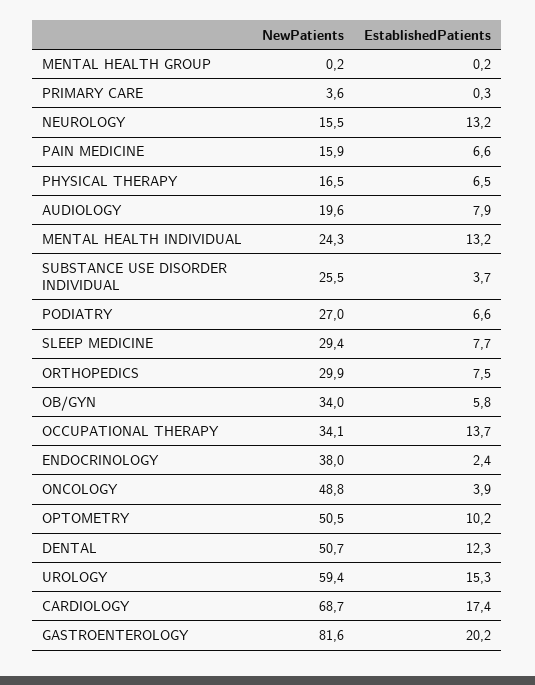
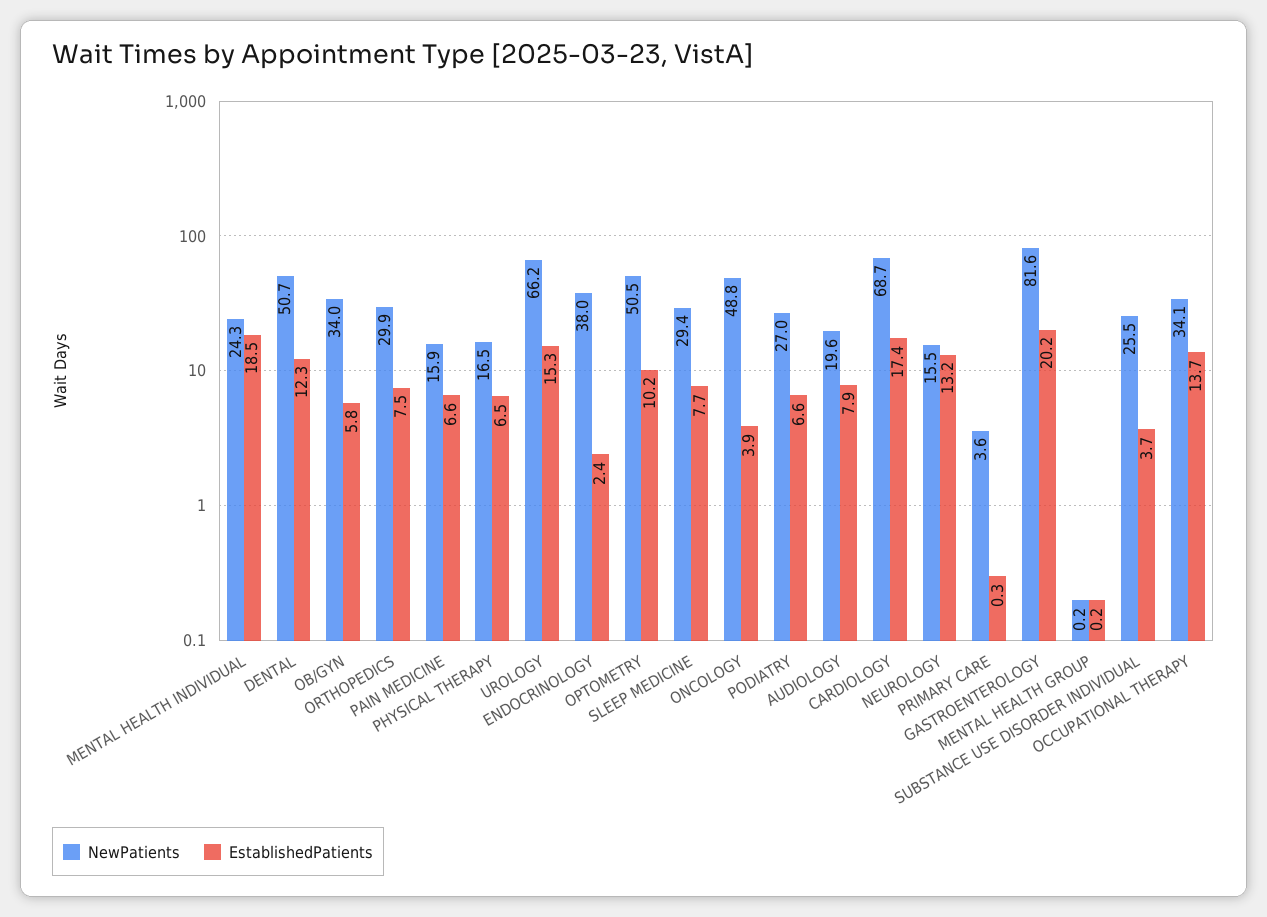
  {
    "NewPatients": {
      "MENTAL HEALTH GROUP": 0.2,
      "PRIMARY CARE": 3.6,
      "NEUROLOGY": 15.5,
      "PAIN MEDICINE": 15.9,
      "PHYSICAL THERAPY": 16.5,
      "AUDIOLOGY": 19.6,
      "MENTAL HEALTH INDIVIDUAL": 24.3,
      "SUBSTANCE USE DISORDER INDIVIDUAL": 25.5,
      "PODIATRY": 27,
      "SLEEP MEDICINE": 29.4,
      "ORTHOPEDICS": 29.9,
      "OB/GYN": 34,
      "OCCUPATIONAL THERAPY": 34.1,
      "ENDOCRINOLOGY": 38,
      "ONCOLOGY": 48.8,
      "OPTOMETRY": 50.5,
      "DENTAL": 50.7,
-     "UROLOGY": 59.4,
+     "UROLOGY": 66.2,
      "CARDIOLOGY": 68.7,
      "GASTROENTEROLOGY": 81.6
    },
    "EstablishedPatients": {
      "MENTAL HEALTH GROUP": 0.2,
      "PRIMARY CARE": 0.3,
      "NEUROLOGY": 13.2,
      "PAIN MEDICINE": 6.6,
      "PHYSICAL THERAPY": 6.5,
      "AUDIOLOGY": 7.9,
-     "MENTAL HEALTH INDIVIDUAL": 13.2,
+     "MENTAL HEALTH INDIVIDUAL": 18.5,
      "SUBSTANCE USE DISORDER INDIVIDUAL": 3.7,
      "PODIATRY": 6.6,
      "SLEEP MEDICINE": 7.7,
      "ORTHOPEDICS": 7.5,
      "OB/GYN": 5.8,
      "OCCUPATIONAL THERAPY": 13.7,
      "ENDOCRINOLOGY": 2.4,
      "ONCOLOGY": 3.9,
      "OPTOMETRY": 10.2,
      "DENTAL": 12.3,
      "UROLOGY": 15.3,
      "CARDIOLOGY": 17.4,
      "GASTROENTEROLOGY": 20.2
    }
  }

